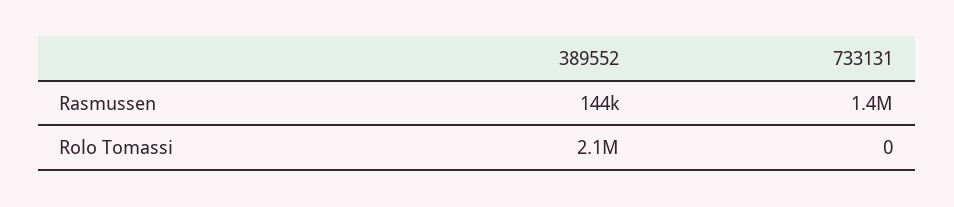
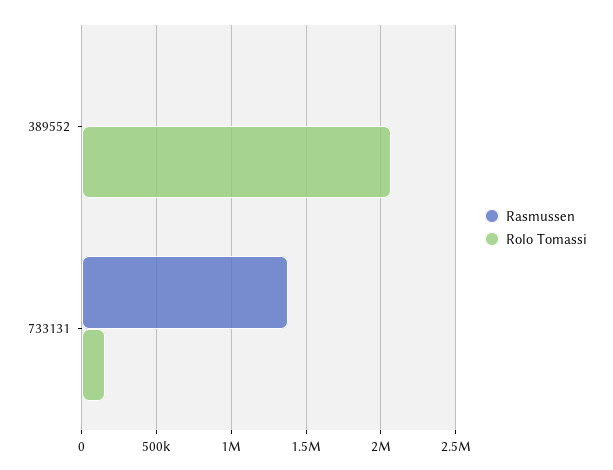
  {
    "Rasmussen": {
-     "389552": 144000,
+     "389552": 0,
      "733131": 1400000
    },
    "Rolo Tomassi": {
      "389552": 2100000,
-     "733131": 0
+     "733131": 150000
    }
  }

